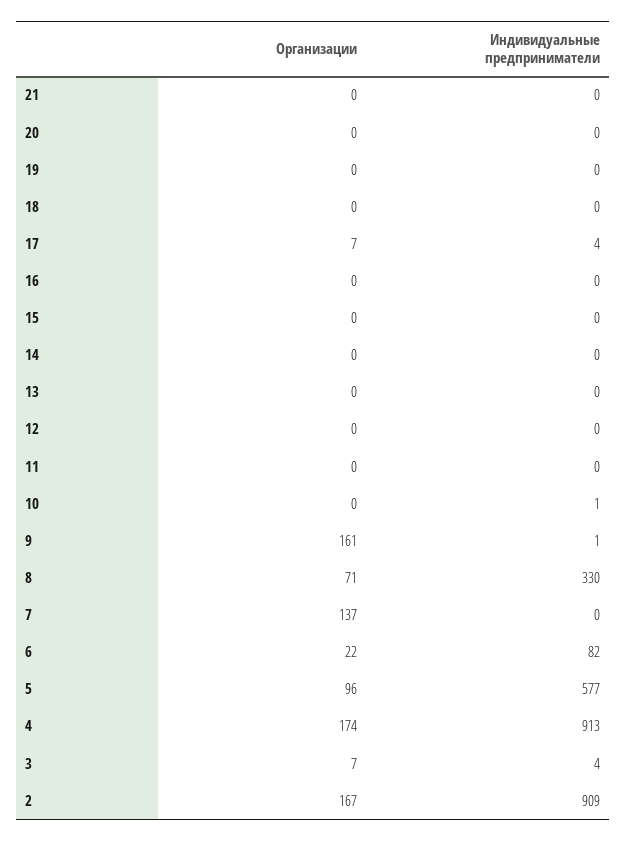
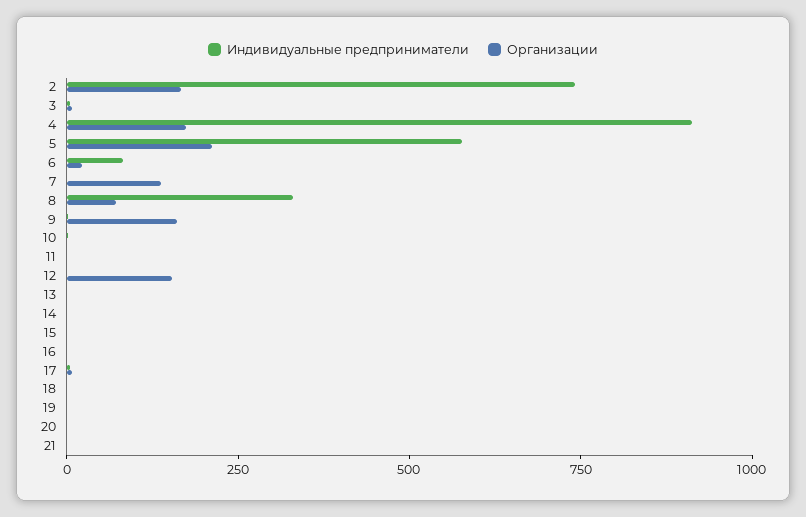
  {
    "Организации": {
      "21": 0,
      "20": 0,
      "19": 0,
      "18": 0,
      "17": 7,
      "16": 0,
      "15": 0,
      "14": 0,
      "13": 0,
-     "12": 0,
+     "12": 150,
      "11": 0,
      "10": 0,
      "9": 161,
      "8": 71,
      "7": 137,
      "6": 22,
-     "5": 96,
+     "5": 200,
      "4": 174,
      "3": 7,
      "2": 167
    },
    "Индивидуальные предприниматели": {
      "21": 0,
      "20": 0,
      "19": 0,
      "18": 0,
      "17": 4,
      "16": 0,
      "15": 0,
      "14": 0,
      "13": 0,
      "12": 0,
      "11": 0,
      "10": 1,
      "9": 1,
      "8": 330,
      "7": 0,
      "6": 82,
      "5": 577,
      "4": 913,
      "3": 4,
-     "2": 909
+     "2": 750
    }
  }

